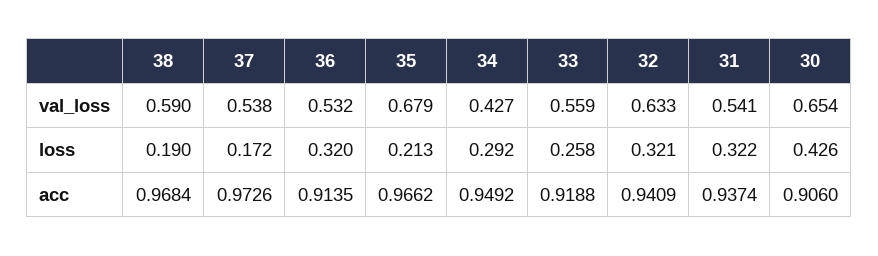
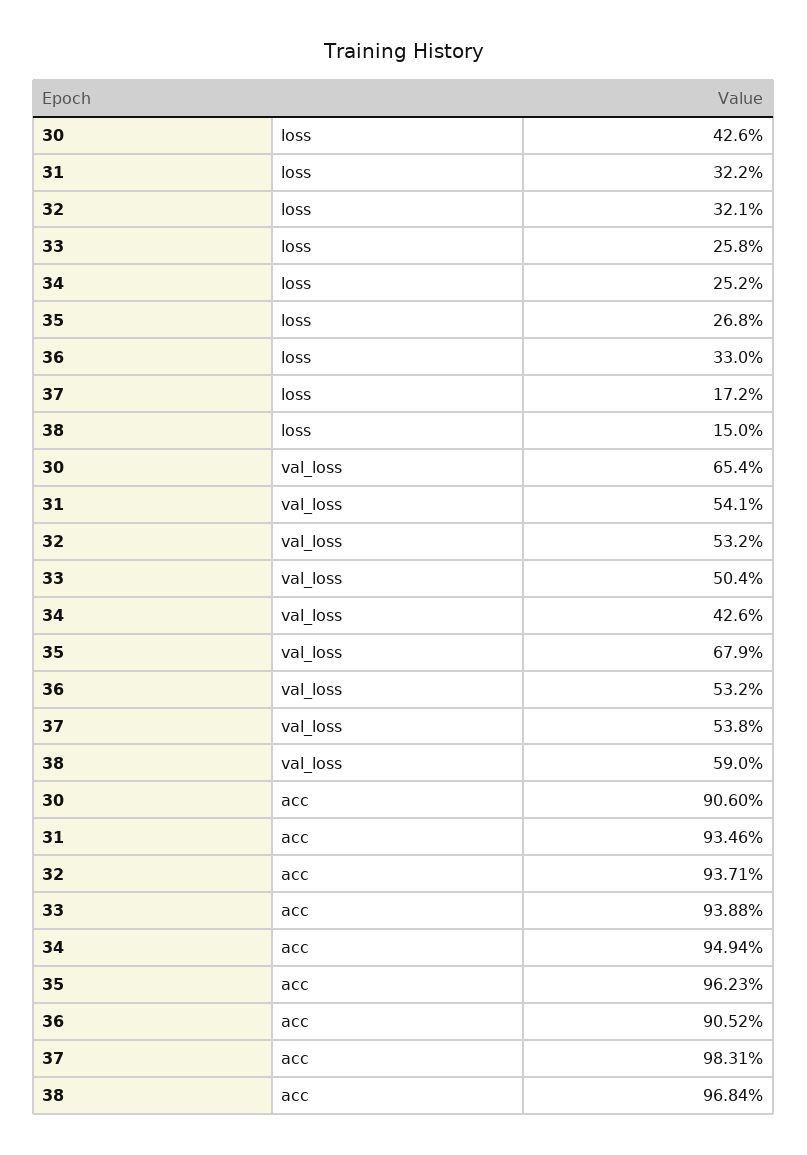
  {
    "38": {
      "val_loss": 0.59,
-     "loss": 0.19,
+     "loss": 0.15,
      "acc": 0.9684
    },
    "37": {
      "val_loss": 0.538,
      "loss": 0.172,
-     "acc": 0.9726
+     "acc": 0.9831
    },
    "36": {
      "val_loss": 0.532,
-     "loss": 0.32,
+     "loss": 0.33,
-     "acc": 0.9135
+     "acc": 0.9052
    },
    "35": {
      "val_loss": 0.679,
-     "loss": 0.213,
+     "loss": 0.268,
-     "acc": 0.9662
+     "acc": 0.9623
    },
    "34": {
-     "val_loss": 0.427,
+     "val_loss": 0.426,
-     "loss": 0.292,
+     "loss": 0.252,
-     "acc": 0.9492
+     "acc": 0.9494
    },
    "33": {
-     "val_loss": 0.559,
+     "val_loss": 0.504,
      "loss": 0.258,
-     "acc": 0.9188
+     "acc": 0.9388
    },
    "32": {
-     "val_loss": 0.633,
+     "val_loss": 0.532,
      "loss": 0.321,
-     "acc": 0.9409
+     "acc": 0.9371
    },
    "31": {
      "val_loss": 0.541,
      "loss": 0.322,
-     "acc": 0.9374
+     "acc": 0.9346
    },
    "30": {
      "val_loss": 0.654,
      "loss": 0.426,
      "acc": 0.906
    }
  }

